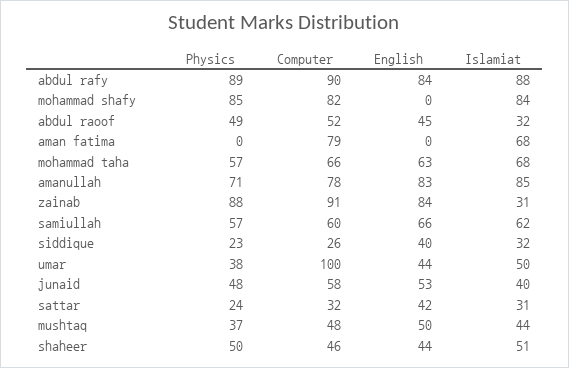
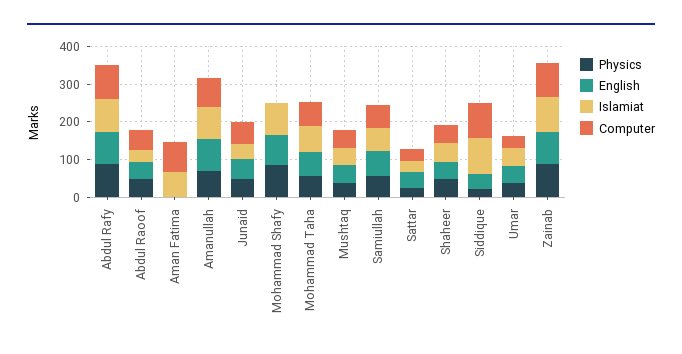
  {
    "Physics": {
      "abdul rafy": 89,
      "mohammad shafy": 85,
      "abdul raoof": 49,
      "aman fatima": 0,
      "mohammad taha": 57,
      "amanullah": 71,
      "zainab": 88,
      "samiullah": 57,
      "siddique": 23,
      "umar": 38,
      "junaid": 48,
      "sattar": 24,
      "mushtaq": 37,
      "shaheer": 50
    },
    "Computer": {
      "abdul rafy": 90,
-     "mohammad shafy": 82,
+     "mohammad shafy": 0,
      "abdul raoof": 52,
      "aman fatima": 79,
      "mohammad taha": 66,
      "amanullah": 78,
      "zainab": 91,
      "samiullah": 60,
-     "siddique": 26,
+     "siddique": 100,
-     "umar": 100,
+     "umar": 25,
      "junaid": 58,
      "sattar": 32,
      "mushtaq": 48,
      "shaheer": 46
    },
    "English": {
      "abdul rafy": 84,
-     "mohammad shafy": 0,
+     "mohammad shafy": 75,
      "abdul raoof": 45,
      "aman fatima": 0,
      "mohammad taha": 63,
      "amanullah": 83,
      "zainab": 84,
      "samiullah": 66,
      "siddique": 40,
      "umar": 44,
      "junaid": 53,
      "sattar": 42,
      "mushtaq": 50,
      "shaheer": 44
    },
    "Islamiat": {
      "abdul rafy": 88,
      "mohammad shafy": 84,
      "abdul raoof": 32,
      "aman fatima": 68,
      "mohammad taha": 68,
      "amanullah": 85,
-     "zainab": 31,
+     "zainab": 100,
      "samiullah": 62,
-     "siddique": 32,
+     "siddique": 100,
      "umar": 50,
      "junaid": 40,
      "sattar": 31,
      "mushtaq": 44,
      "shaheer": 51
    }
  }

